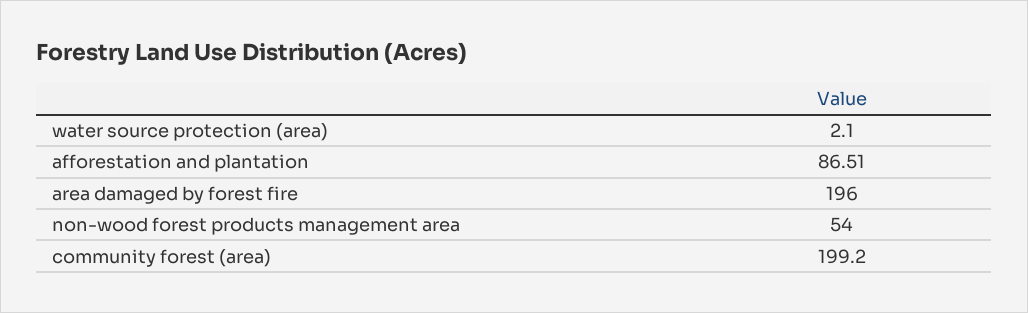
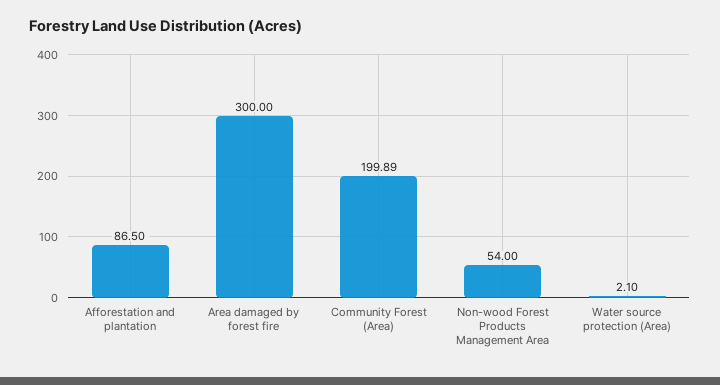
  {
    "water source protection (area)": 2.1,
-   "afforestation and plantation": 86.51,
+   "afforestation and plantation": 86.5,
-   "area damaged by forest fire": 196,
+   "area damaged by forest fire": 300,
    "non-wood forest products management area": 54,
-   "community forest (area)": 199.2
+   "community forest (area)": 199.89
  }

